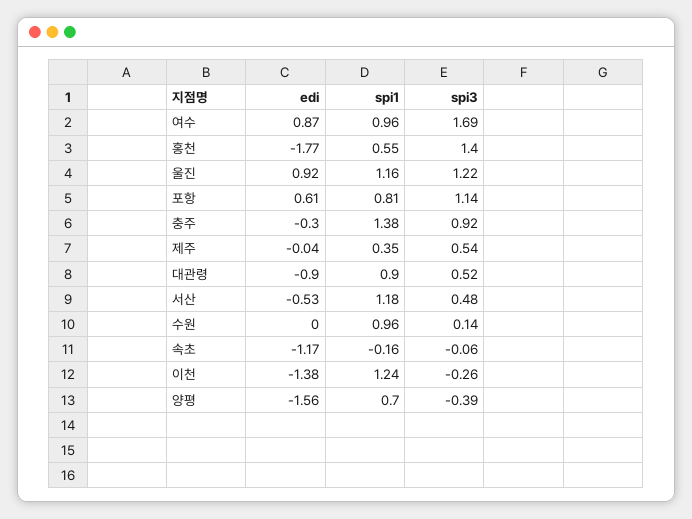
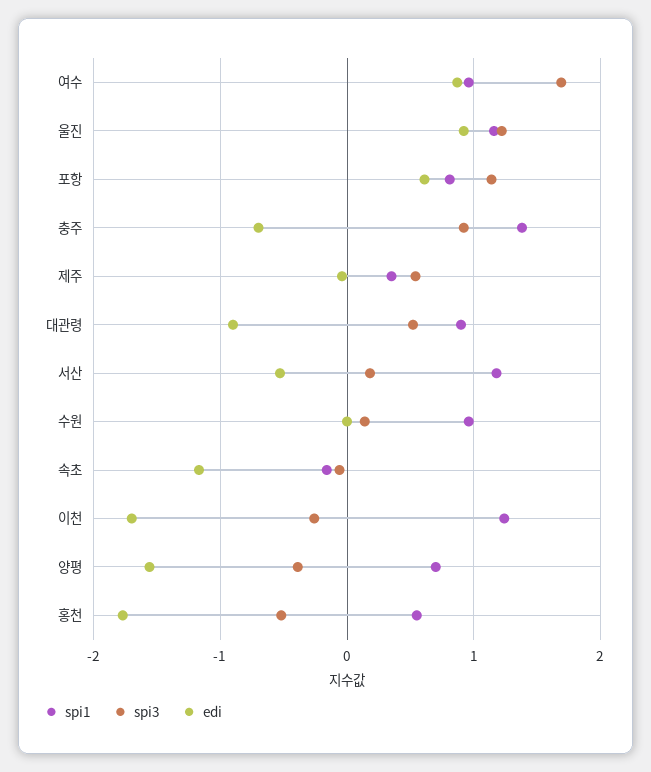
  {
    "edi": {
      "여수": 0.87,
      "홍천": -1.77,
      "울진": 0.92,
      "포항": 0.61,
-     "충주": -0.3,
+     "충주": -0.7,
      "제주": -0.04,
      "대관령": -0.9,
      "서산": -0.53,
      "수원": 0,
      "속초": -1.17,
-     "이천": -1.38,
+     "이천": -1.7,
      "양평": -1.56
    },
    "spi1": {
      "여수": 0.96,
      "홍천": 0.55,
      "울진": 1.16,
      "포항": 0.81,
      "충주": 1.38,
      "제주": 0.35,
      "대관령": 0.9,
      "서산": 1.18,
      "수원": 0.96,
      "속초": -0.16,
      "이천": 1.24,
      "양평": 0.7
    },
    "spi3": {
      "여수": 1.69,
-     "홍천": 1.4,
+     "홍천": -0.5,
      "울진": 1.22,
      "포항": 1.14,
      "충주": 0.92,
      "제주": 0.54,
      "대관령": 0.52,
-     "서산": 0.48,
+     "서산": 0.2,
      "수원": 0.14,
      "속초": -0.06,
      "이천": -0.26,
      "양평": -0.39
    }
  }

